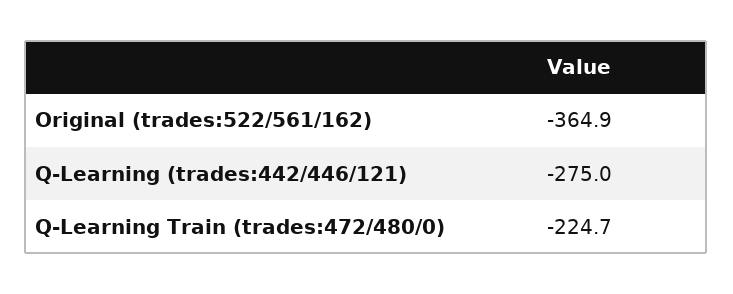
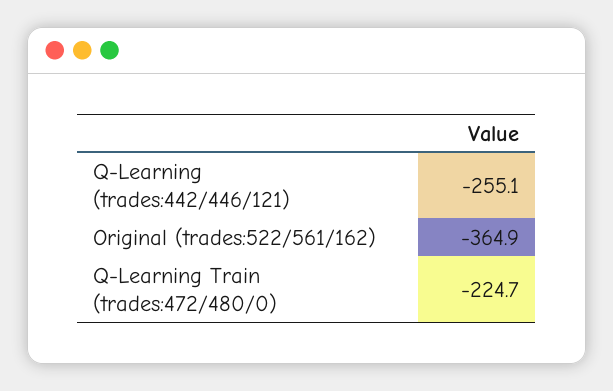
  {
    "Original (trades:522/561/162)": -364.9,
-   "Q-Learning (trades:442/446/121)": -275,
+   "Q-Learning (trades:442/446/121)": -255.1,
    "Q-Learning Train (trades:472/480/0)": -224.7
  }

